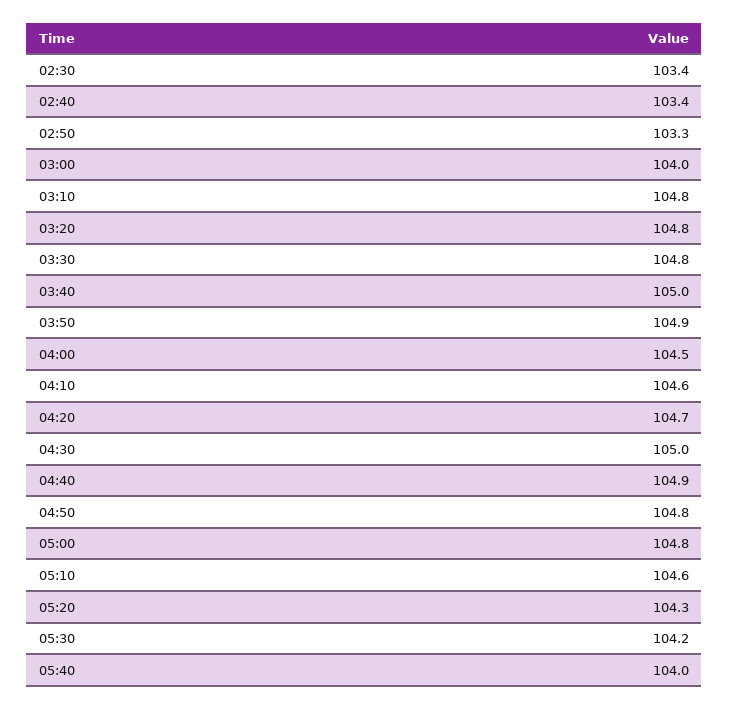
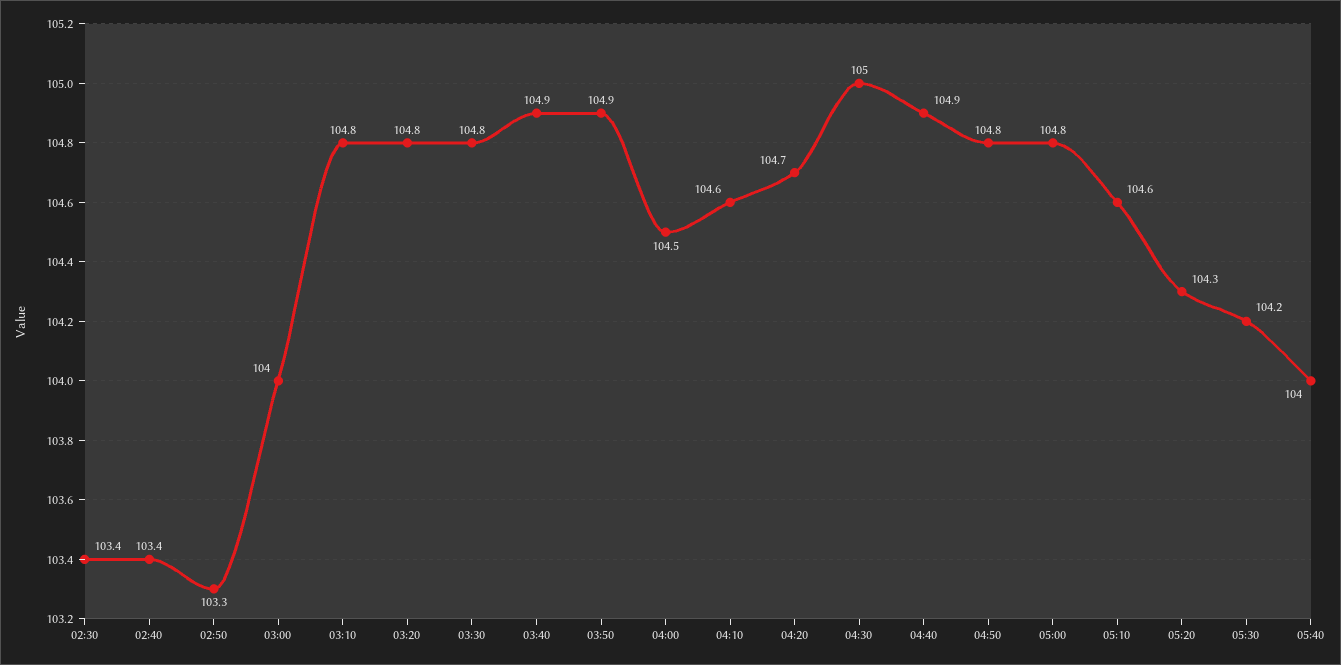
  {
    "02:30": 103.4,
    "02:40": 103.4,
    "02:50": 103.3,
    "03:00": 104,
    "03:10": 104.8,
    "03:20": 104.8,
    "03:30": 104.8,
-   "03:40": 105,
+   "03:40": 104.9,
    "03:50": 104.9,
    "04:00": 104.5,
    "04:10": 104.6,
    "04:20": 104.7,
    "04:30": 105,
    "04:40": 104.9,
    "04:50": 104.8,
    "05:00": 104.8,
    "05:10": 104.6,
    "05:20": 104.3,
    "05:30": 104.2,
    "05:40": 104
  }

